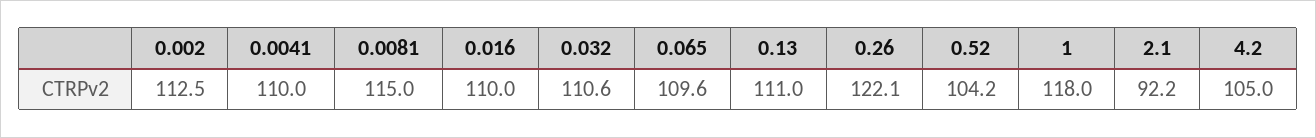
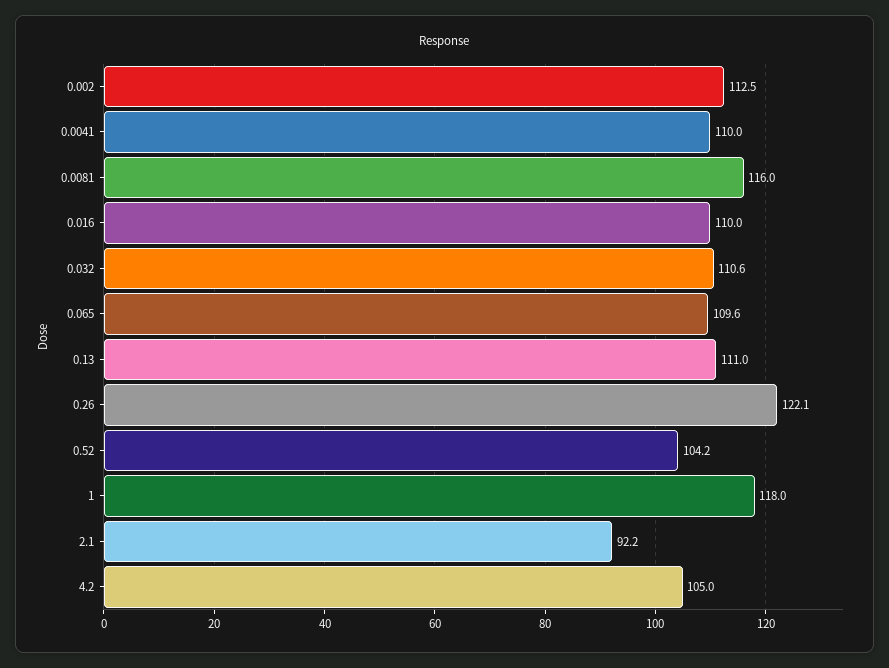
  {
    "0.002": 112.5,
    "0.0041": 110,
-   "0.0081": 115,
+   "0.0081": 116,
    "0.016": 110,
    "0.032": 110.6,
    "0.065": 109.6,
    "0.13": 111,
    "0.26": 122.1,
    "0.52": 104.2,
    "1": 118,
    "2.1": 92.2,
    "4.2": 105
  }

